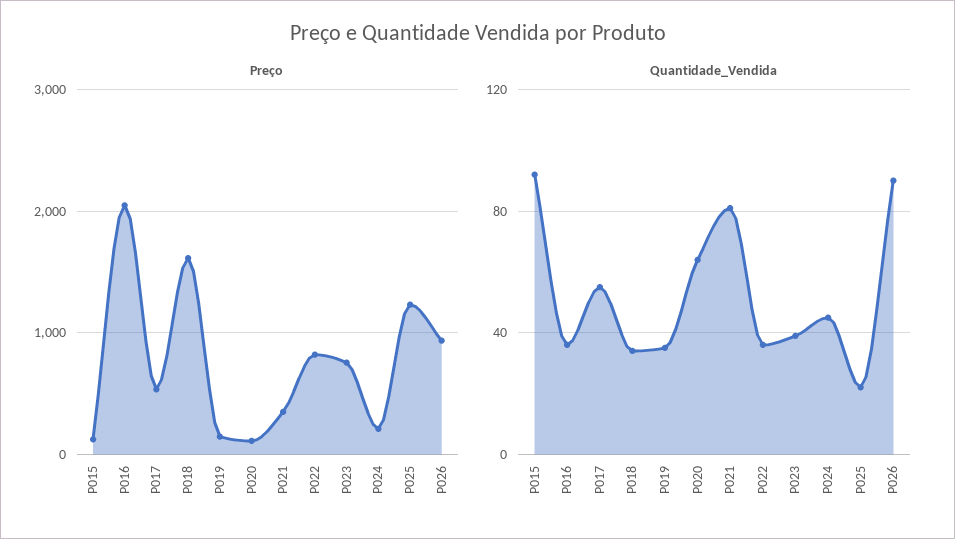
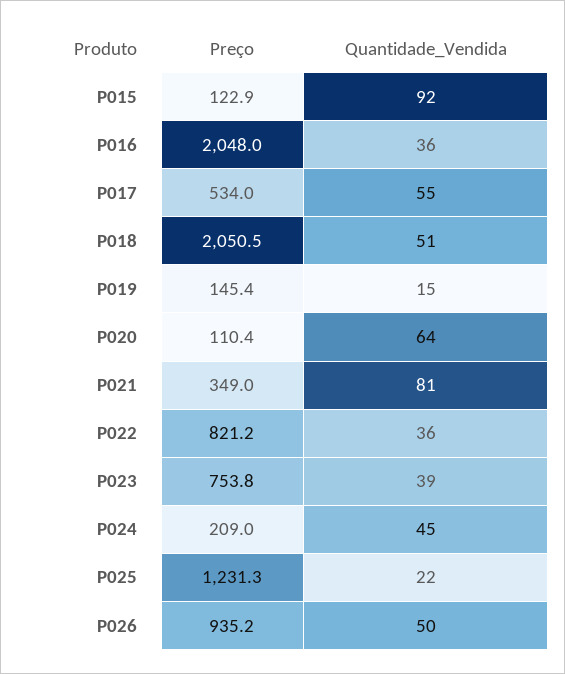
  {
    "Preço": {
      "P015": 122.9,
      "P016": 2048,
      "P017": 534,
-     "P018": 1600,
+     "P018": 2050.5,
      "P019": 145.4,
      "P020": 110.4,
      "P021": 349,
      "P022": 821.2,
      "P023": 753.8,
      "P024": 209,
      "P025": 1231.3,
      "P026": 935.2
    },
    "Quantidade_Vendida": {
      "P015": 92,
      "P016": 36,
      "P017": 55,
-     "P018": 35,
+     "P018": 51,
-     "P019": 35,
+     "P019": 15,
      "P020": 64,
      "P021": 81,
      "P022": 36,
      "P023": 39,
      "P024": 45,
      "P025": 22,
-     "P026": 90
+     "P026": 50
    }
  }

